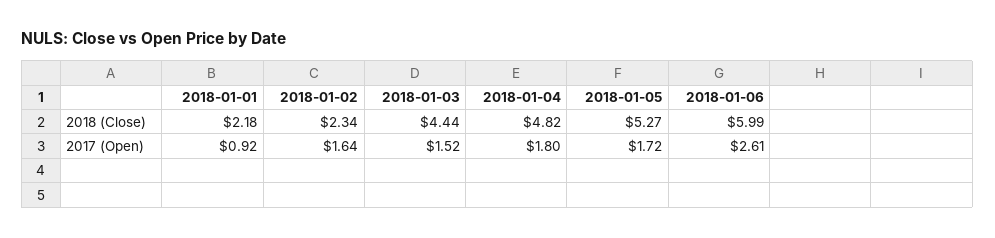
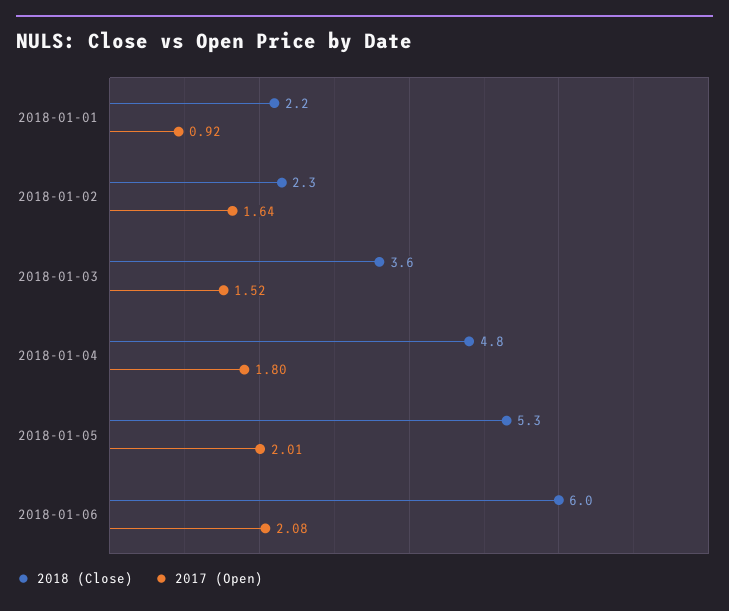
  {
    "2018 (Close)": {
      "2018-01-01": 2.18,
      "2018-01-02": 2.34,
-     "2018-01-03": 4.44,
+     "2018-01-03": 3.6,
      "2018-01-04": 4.82,
      "2018-01-05": 5.27,
      "2018-01-06": 5.99
    },
    "2017 (Open)": {
      "2018-01-01": 0.92,
      "2018-01-02": 1.64,
      "2018-01-03": 1.52,
      "2018-01-04": 1.8,
-     "2018-01-05": 1.72,
+     "2018-01-05": 2.01,
-     "2018-01-06": 2.61
+     "2018-01-06": 2.08
    }
  }

